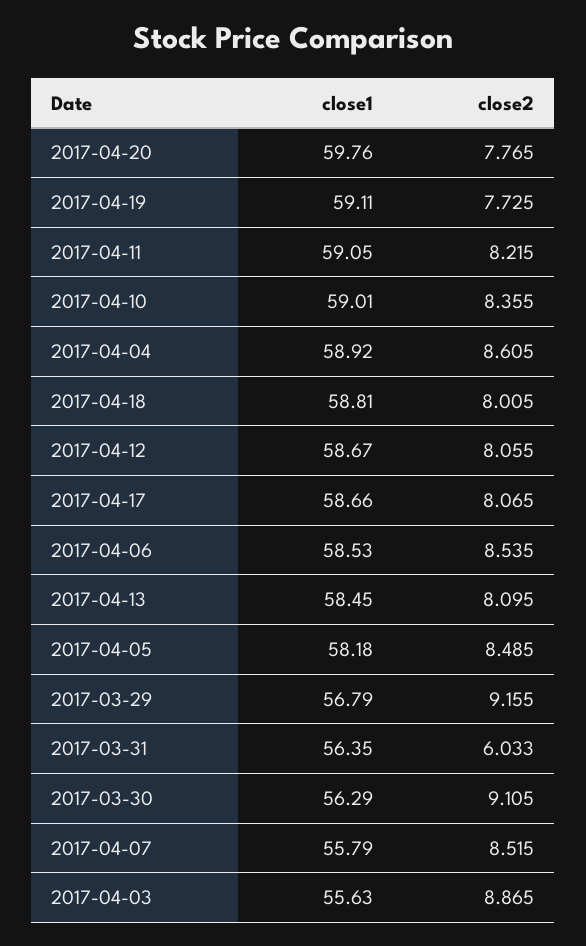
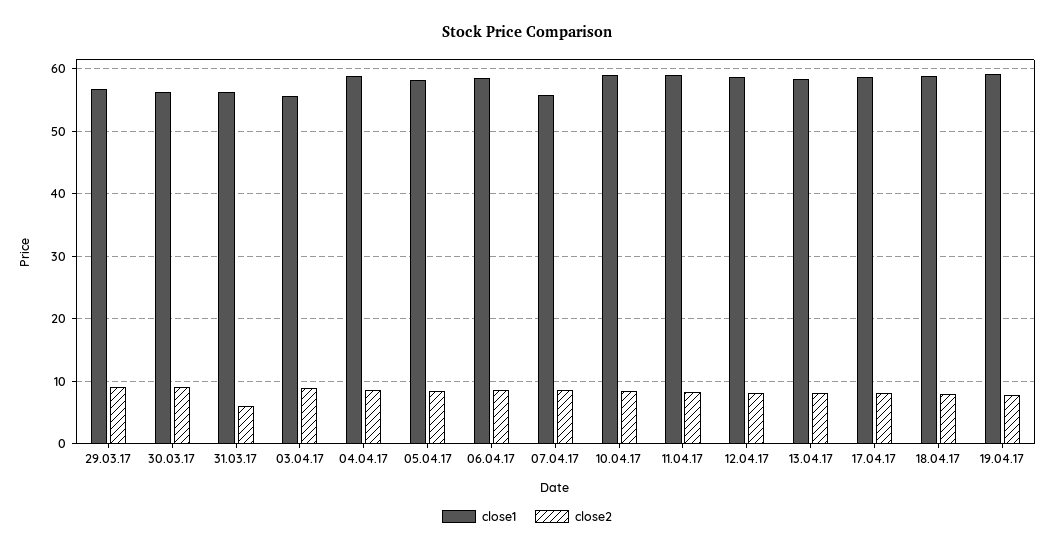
  {
    "close1": {
-     "2017-04-20": 59.76,
      "2017-04-19": 59.11,
      "2017-04-11": 59.05,
      "2017-04-10": 59.01,
      "2017-04-04": 58.92,
      "2017-04-18": 58.81,
      "2017-04-12": 58.67,
      "2017-04-17": 58.66,
      "2017-04-06": 58.53,
      "2017-04-13": 58.45,
      "2017-04-05": 58.18,
      "2017-03-29": 56.79,
      "2017-03-31": 56.35,
      "2017-03-30": 56.29,
      "2017-04-07": 55.79,
      "2017-04-03": 55.63
    },
    "close2": {
-     "2017-04-20": 7.765,
      "2017-04-19": 7.725,
      "2017-04-11": 8.215,
      "2017-04-10": 8.355,
      "2017-04-04": 8.605,
      "2017-04-18": 8.005,
      "2017-04-12": 8.055,
      "2017-04-17": 8.065,
      "2017-04-06": 8.535,
      "2017-04-13": 8.095,
      "2017-04-05": 8.485,
      "2017-03-29": 9.155,
      "2017-03-31": 6.033,
      "2017-03-30": 9.105,
      "2017-04-07": 8.515,
      "2017-04-03": 8.865
    }
  }

